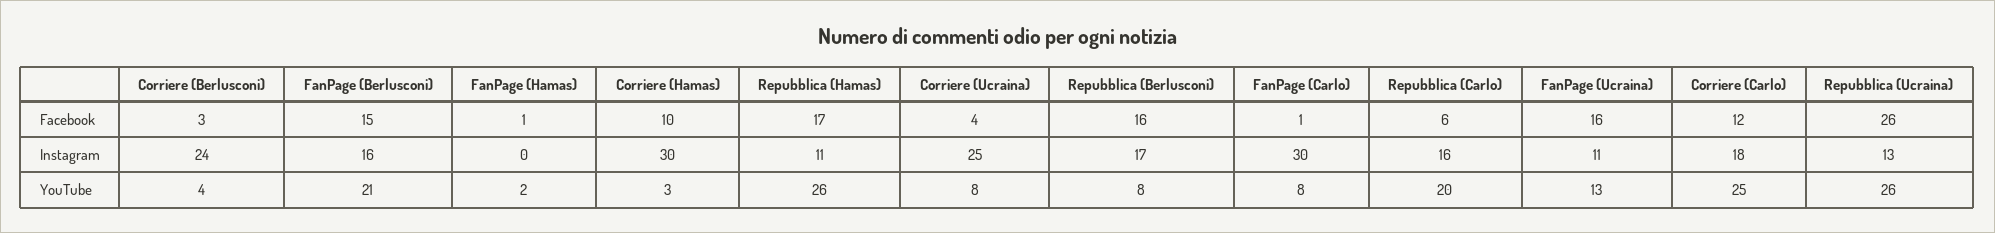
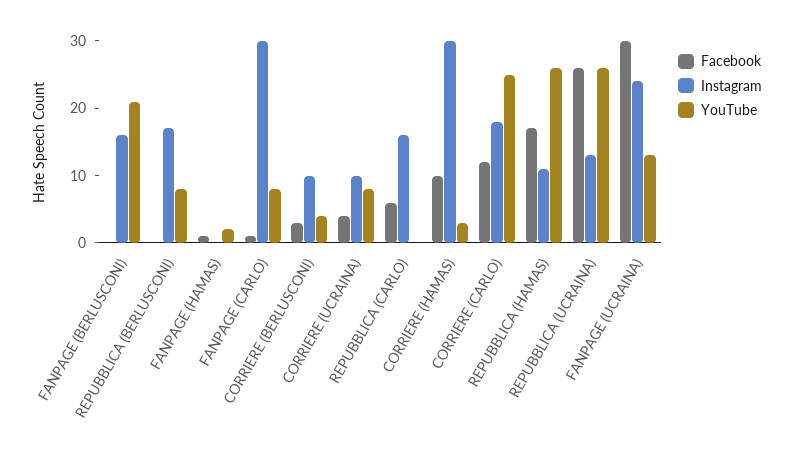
  {
    "Facebook": {
      "Corriere (Berlusconi)": 3,
-     "FanPage (Berlusconi)": 15,
+     "FanPage (Berlusconi)": 0,
      "FanPage (Hamas)": 1,
      "Corriere (Hamas)": 10,
      "Repubblica (Hamas)": 17,
      "Corriere (Ucraina)": 4,
-     "Repubblica (Berlusconi)": 16,
+     "Repubblica (Berlusconi)": 0,
      "FanPage (Carlo)": 1,
      "Repubblica (Carlo)": 6,
-     "FanPage (Ucraina)": 16,
+     "FanPage (Ucraina)": 30,
      "Corriere (Carlo)": 12,
      "Repubblica (Ucraina)": 26
    },
    "Instagram": {
-     "Corriere (Berlusconi)": 24,
+     "Corriere (Berlusconi)": 10,
      "FanPage (Berlusconi)": 16,
      "FanPage (Hamas)": 0,
      "Corriere (Hamas)": 30,
      "Repubblica (Hamas)": 11,
-     "Corriere (Ucraina)": 25,
+     "Corriere (Ucraina)": 10,
      "Repubblica (Berlusconi)": 17,
      "FanPage (Carlo)": 30,
      "Repubblica (Carlo)": 16,
-     "FanPage (Ucraina)": 11,
+     "FanPage (Ucraina)": 25,
      "Corriere (Carlo)": 18,
      "Repubblica (Ucraina)": 13
    },
    "YouTube": {
      "Corriere (Berlusconi)": 4,
      "FanPage (Berlusconi)": 21,
      "FanPage (Hamas)": 2,
      "Corriere (Hamas)": 3,
      "Repubblica (Hamas)": 26,
      "Corriere (Ucraina)": 8,
      "Repubblica (Berlusconi)": 8,
      "FanPage (Carlo)": 8,
-     "Repubblica (Carlo)": 20,
+     "Repubblica (Carlo)": 0,
      "FanPage (Ucraina)": 13,
      "Corriere (Carlo)": 25,
      "Repubblica (Ucraina)": 26
    }
  }

